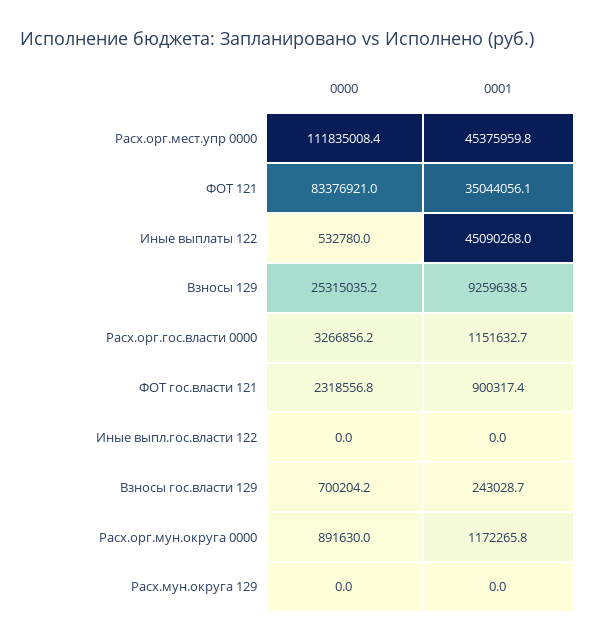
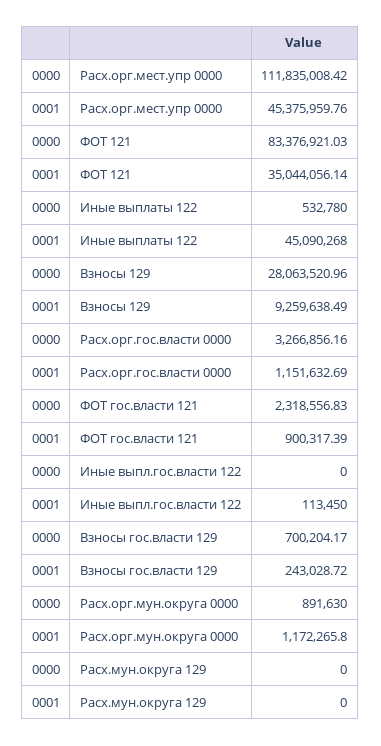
  {
    "0000": {
      "Расх.орг.мест.упр 0000": 111835008.42,
      "ФОТ 121": 83376921.03,
      "Иные выплаты 122": 532780,
-     "Взносы 129": 25315035.2,
+     "Взносы 129": 28063520.96,
      "Расх.орг.гос.власти 0000": 3266856.16,
      "ФОТ гос.власти 121": 2318556.83,
      "Иные выпл.гос.власти 122": 0,
      "Взносы гос.власти 129": 700204.17,
      "Расх.орг.мун.округа 0000": 891630,
      "Расх.мун.округа 129": 0
    },
    "0001": {
      "Расх.орг.мест.упр 0000": 45375959.76,
      "ФОТ 121": 35044056.14,
      "Иные выплаты 122": 45090268,
      "Взносы 129": 9259638.49,
      "Расх.орг.гос.власти 0000": 1151632.69,
      "ФОТ гос.власти 121": 900317.39,
-     "Иные выпл.гос.власти 122": 0,
+     "Иные выпл.гос.власти 122": 113450,
      "Взносы гос.власти 129": 243028.72,
      "Расх.орг.мун.округа 0000": 1172265.8,
      "Расх.мун.округа 129": 0
    }
  }

